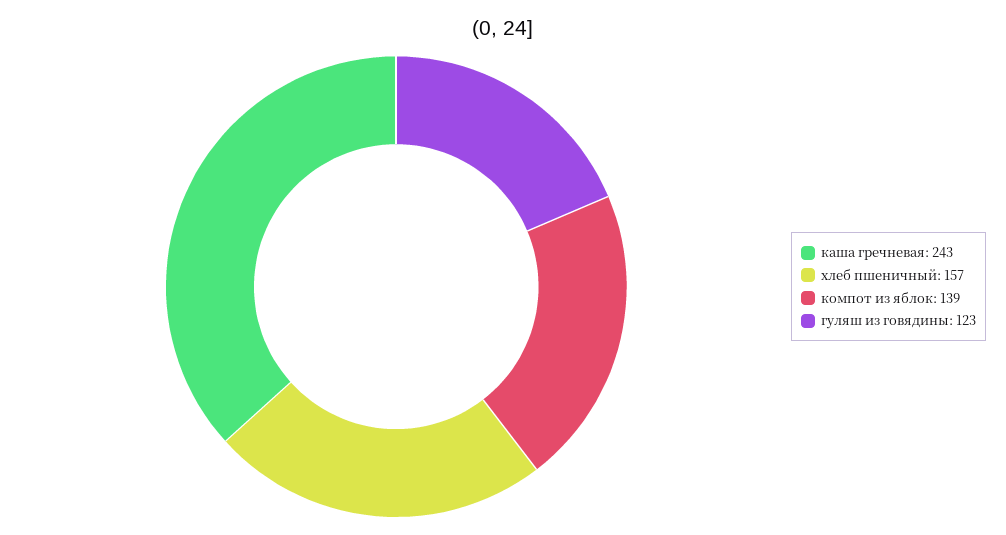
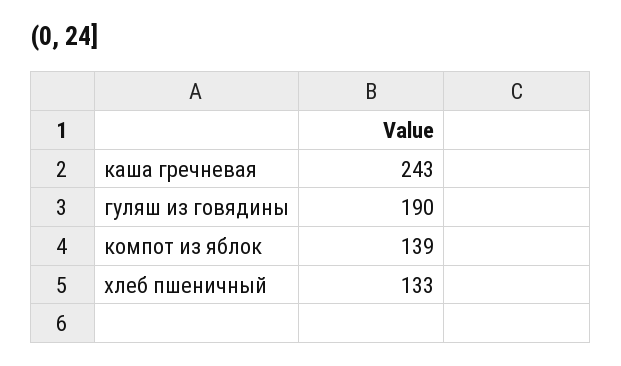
  {
    "каша гречневая": 243,
-   "хлеб пшеничный": 157,
+   "хлеб пшеничный": 133,
    "компот из яблок": 139,
-   "гуляш из говядины": 123
+   "гуляш из говядины": 190
  }

